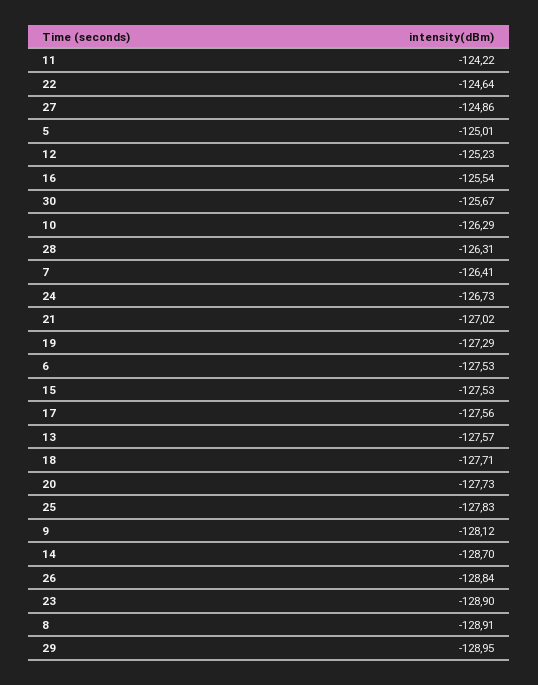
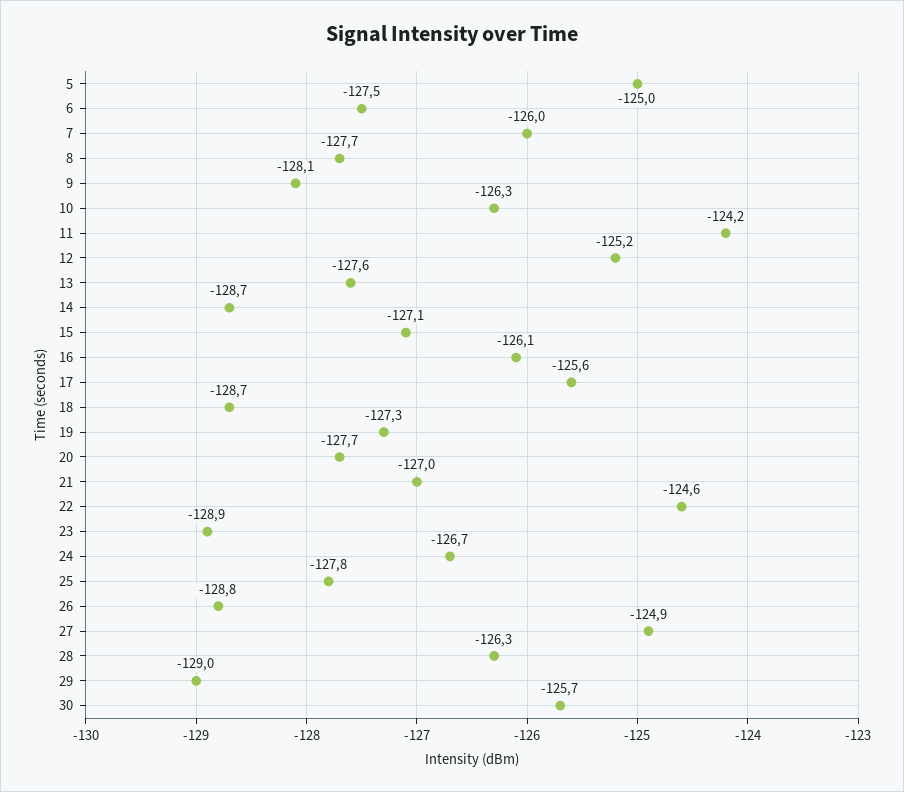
  {
    "11": -124.22,
    "22": -124.64,
    "27": -124.86,
    "5": -125.01,
    "12": -125.23,
-   "16": -125.54,
+   "16": -126.1,
    "30": -125.67,
    "10": -126.29,
    "28": -126.31,
-   "7": -126.41,
+   "7": -126,
    "24": -126.73,
    "21": -127.02,
    "19": -127.29,
    "6": -127.53,
-   "15": -127.53,
+   "15": -127.1,
-   "17": -127.56,
+   "17": -125.6,
    "13": -127.57,
-   "18": -127.71,
+   "18": -128.7,
    "20": -127.73,
    "25": -127.83,
    "9": -128.12,
    "14": -128.7,
    "26": -128.84,
    "23": -128.9,
-   "8": -128.91,
+   "8": -127.7,
    "29": -128.95
  }

